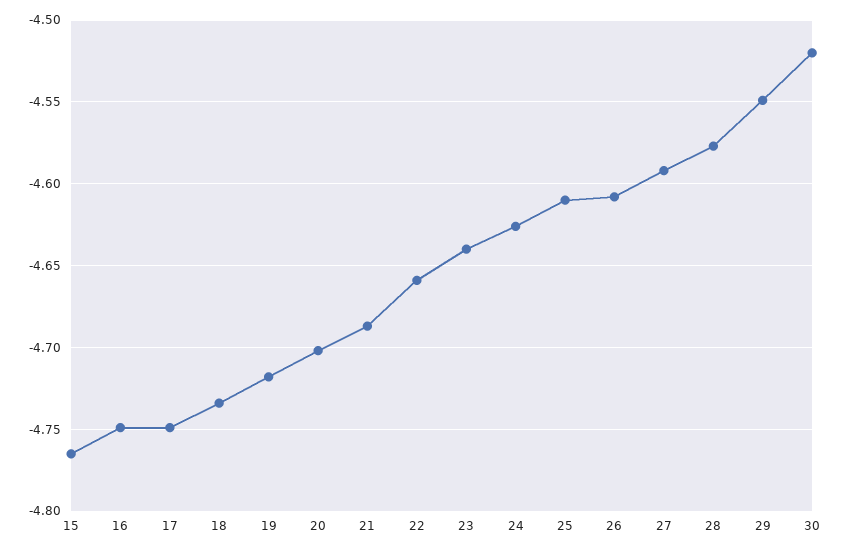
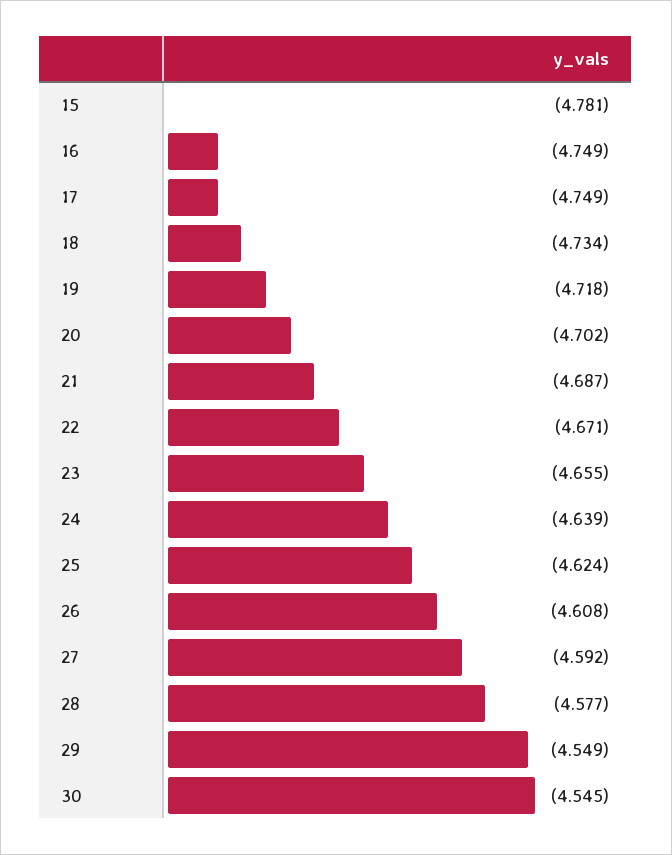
  {
-   "15": -4.765,
+   "15": -4.781,
    "16": -4.749,
    "17": -4.749,
    "18": -4.734,
    "19": -4.718,
    "20": -4.702,
    "21": -4.687,
-   "22": -4.66,
+   "22": -4.671,
-   "23": -4.64,
+   "23": -4.655,
-   "24": -4.625,
+   "24": -4.639,
-   "25": -4.61,
+   "25": -4.624,
    "26": -4.608,
    "27": -4.592,
    "28": -4.577,
    "29": -4.549,
-   "30": -4.52
+   "30": -4.545
  }

